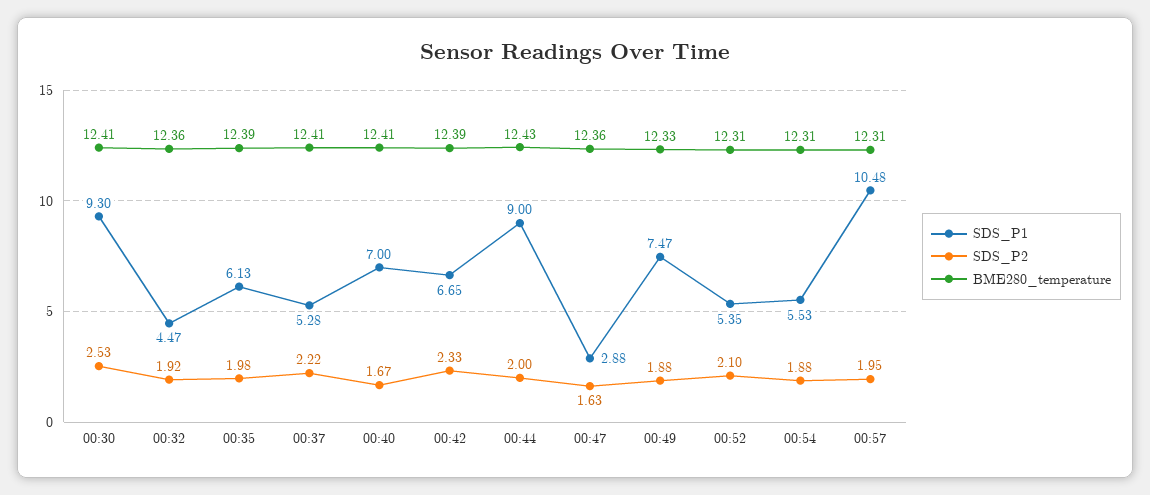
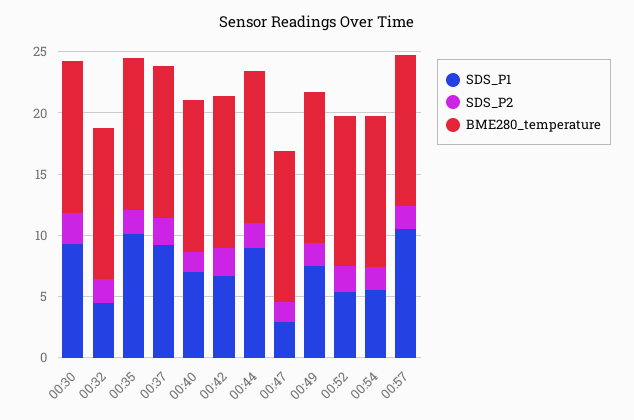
  {
    "SDS_P1": {
      "00:30": 9.3,
      "00:32": 4.47,
-     "00:35": 6.13,
+     "00:35": 10,
-     "00:37": 5.28,
+     "00:37": 9,
      "00:40": 7,
      "00:42": 6.65,
      "00:44": 9,
      "00:47": 2.88,
      "00:49": 7.47,
      "00:52": 5.35,
      "00:54": 5.53,
      "00:57": 10.48
    },
    "SDS_P2": {
      "00:30": 2.53,
      "00:32": 1.92,
      "00:35": 1.98,
      "00:37": 2.22,
      "00:40": 1.67,
      "00:42": 2.33,
      "00:44": 2,
      "00:47": 1.63,
      "00:49": 1.88,
      "00:52": 2.1,
      "00:54": 1.88,
      "00:57": 1.95
    },
    "BME280_temperature": {
      "00:30": 12.41,
      "00:32": 12.36,
      "00:35": 12.39,
      "00:37": 12.41,
      "00:40": 12.41,
      "00:42": 12.39,
      "00:44": 12.43,
      "00:47": 12.36,
      "00:49": 12.33,
      "00:52": 12.31,
      "00:54": 12.31,
      "00:57": 12.31
    }
  }

